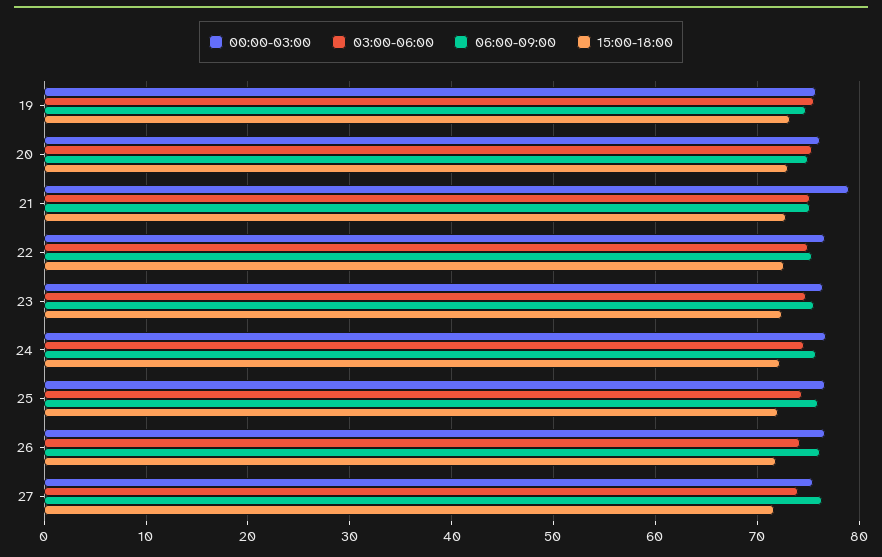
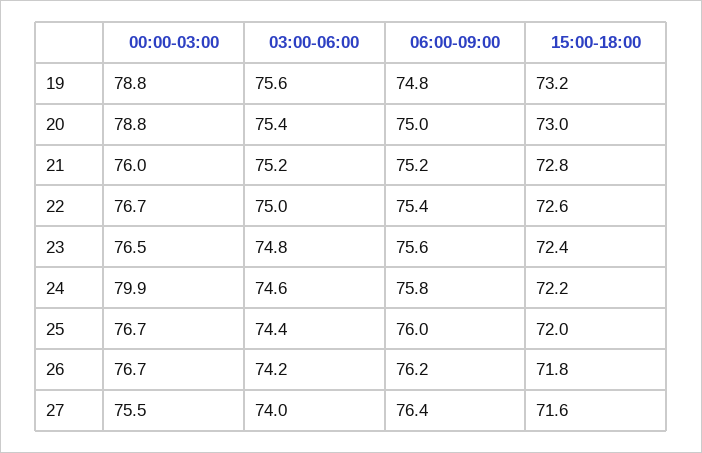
  {
    "00:00-03:00": {
-     "19": 76,
+     "19": 78.8,
-     "20": 76,
+     "20": 78.8,
-     "21": 79,
+     "21": 76,
      "22": 76.7,
      "23": 76.5,
-     "24": 77,
+     "24": 79.9,
      "25": 76.7,
      "26": 76.7,
      "27": 75.5
    },
    "03:00-06:00": {
      "19": 75.6,
      "20": 75.4,
      "21": 75.2,
      "22": 75,
      "23": 74.8,
      "24": 74.6,
      "25": 74.4,
      "26": 74.2,
      "27": 74
    },
    "06:00-09:00": {
      "19": 74.8,
      "20": 75,
      "21": 75.2,
      "22": 75.4,
      "23": 75.6,
      "24": 75.8,
      "25": 76,
      "26": 76.2,
      "27": 76.4
    },
    "15:00-18:00": {
      "19": 73.2,
      "20": 73,
      "21": 72.8,
      "22": 72.6,
      "23": 72.4,
      "24": 72.2,
      "25": 72,
      "26": 71.8,
      "27": 71.6
    }
  }

